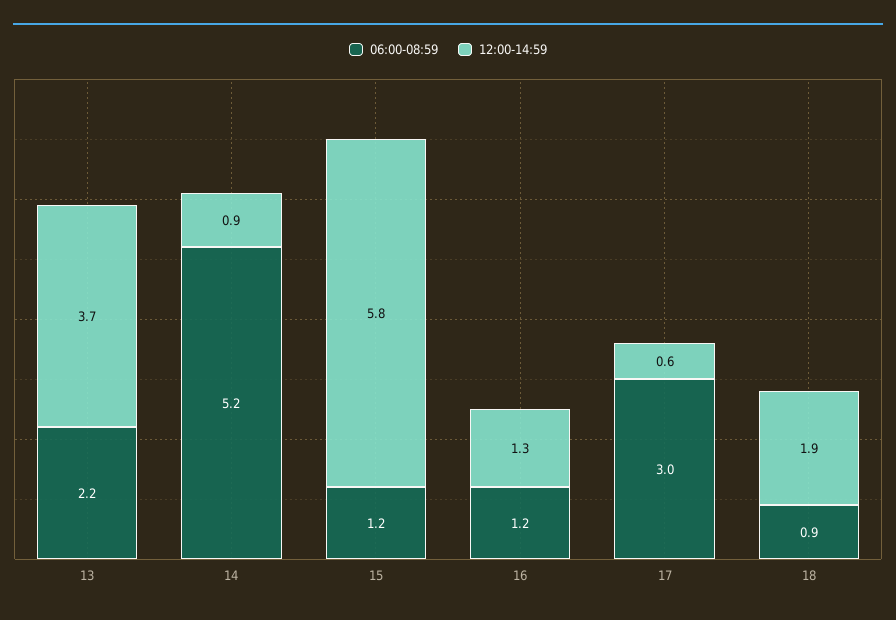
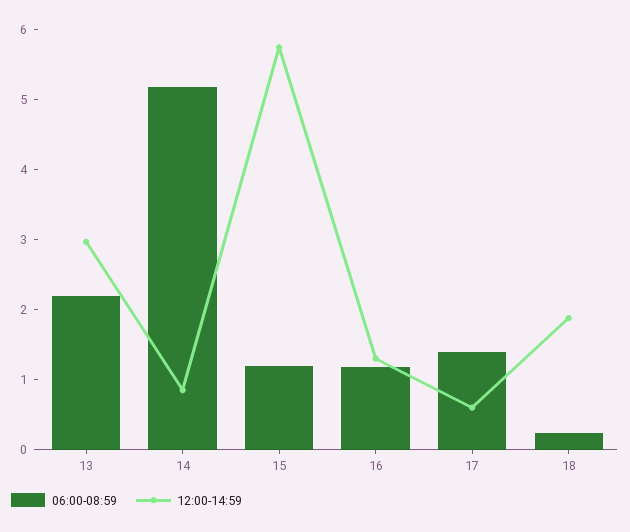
  {
    "06:00-08:59": {
      "13": 2.2,
      "14": 5.2,
      "15": 1.2,
      "16": 1.2,
-     "17": 3,
+     "17": 1.4,
-     "18": 0.9
+     "18": 0.2
    },
    "12:00-14:59": {
-     "13": 3.7,
+     "13": 3,
      "14": 0.9,
      "15": 5.8,
      "16": 1.3,
      "17": 0.6,
      "18": 1.9
    }
  }

